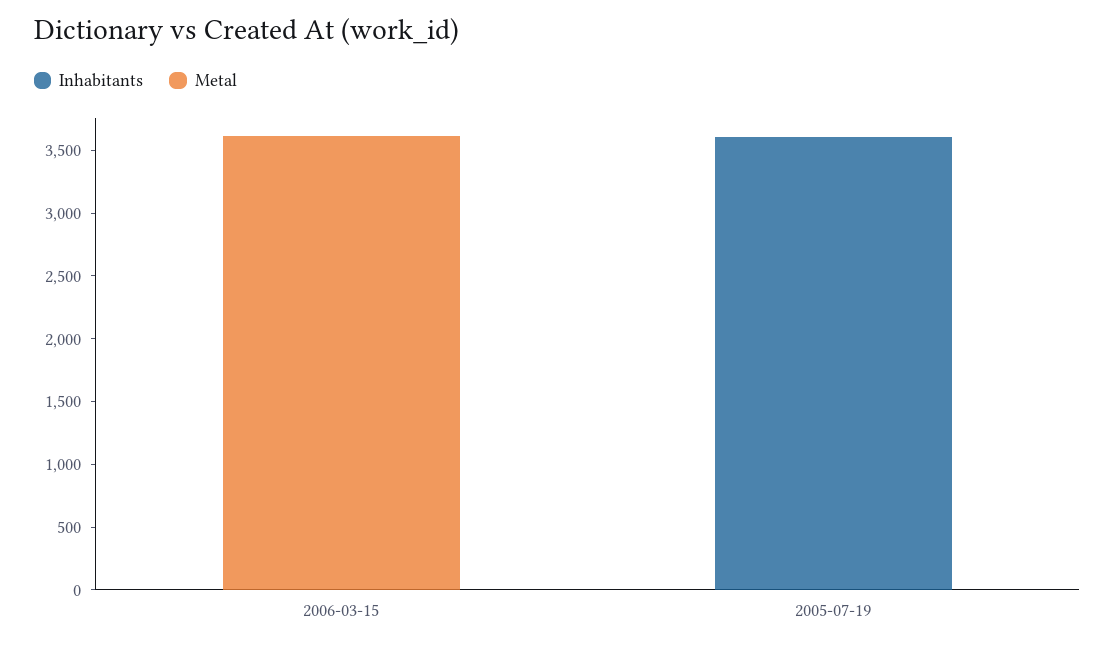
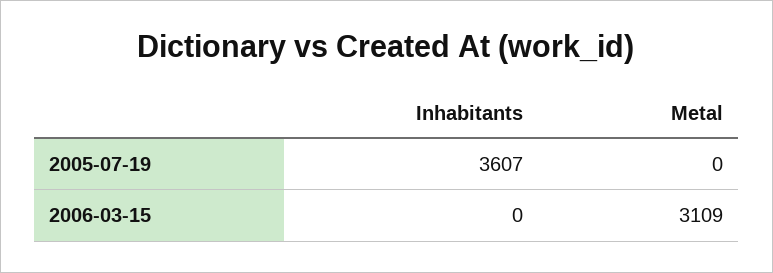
  {
    "Inhabitants": {
      "2006-03-15": 0,
      "2005-07-19": 3607
    },
    "Metal": {
-     "2006-03-15": 3600,
+     "2006-03-15": 3109,
      "2005-07-19": 0
    }
  }

